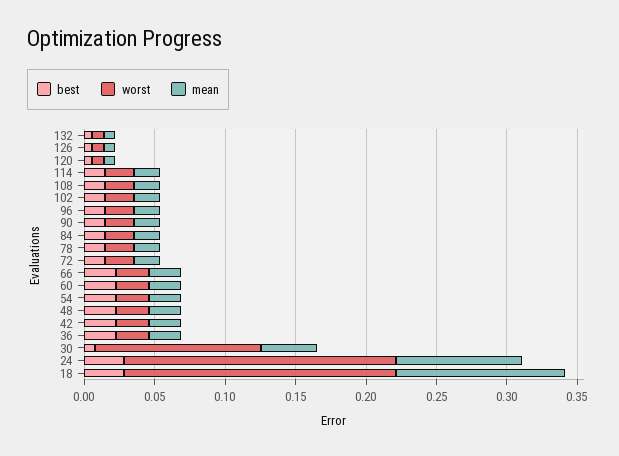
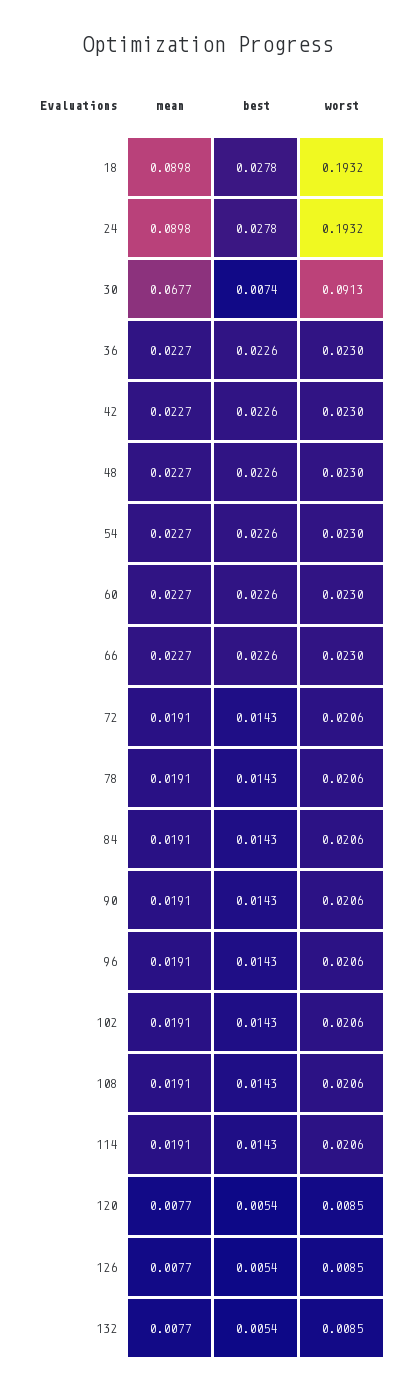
  {
    "best": {
      "132": 0.0054,
      "126": 0.0054,
      "120": 0.0054,
      "114": 0.0143,
      "108": 0.0143,
      "102": 0.0143,
      "96": 0.0143,
      "90": 0.0143,
      "84": 0.0143,
      "78": 0.0143,
      "72": 0.0143,
      "66": 0.0226,
      "60": 0.0226,
      "54": 0.0226,
      "48": 0.0226,
      "42": 0.0226,
      "36": 0.0226,
      "30": 0.0074,
      "24": 0.0278,
      "18": 0.0278
    },
    "worst": {
      "132": 0.0085,
      "126": 0.0085,
      "120": 0.0085,
      "114": 0.0206,
      "108": 0.0206,
      "102": 0.0206,
      "96": 0.0206,
      "90": 0.0206,
      "84": 0.0206,
      "78": 0.0206,
      "72": 0.0206,
      "66": 0.023,
      "60": 0.023,
      "54": 0.023,
      "48": 0.023,
      "42": 0.023,
      "36": 0.023,
-     "30": 0.12,
+     "30": 0.0913,
      "24": 0.1932,
      "18": 0.1932
    },
    "mean": {
      "132": 0.0077,
      "126": 0.0077,
      "120": 0.0077,
      "114": 0.0191,
      "108": 0.0191,
      "102": 0.0191,
      "96": 0.0191,
      "90": 0.0191,
      "84": 0.0191,
      "78": 0.0191,
      "72": 0.0191,
      "66": 0.0227,
      "60": 0.0227,
      "54": 0.0227,
      "48": 0.0227,
      "42": 0.0227,
      "36": 0.0227,
-     "30": 0.04,
+     "30": 0.0677,
      "24": 0.0898,
-     "18": 0.12
+     "18": 0.0898
    }
  }

